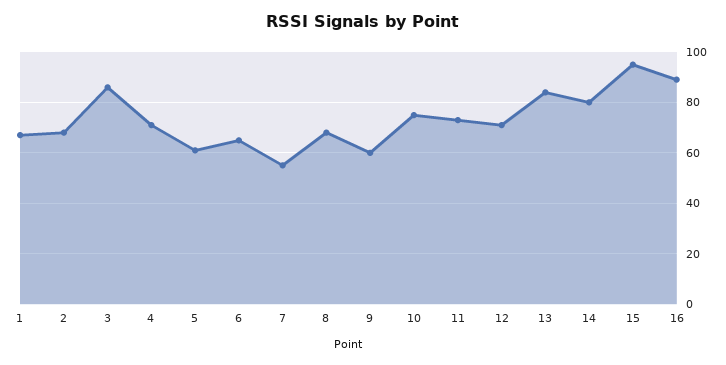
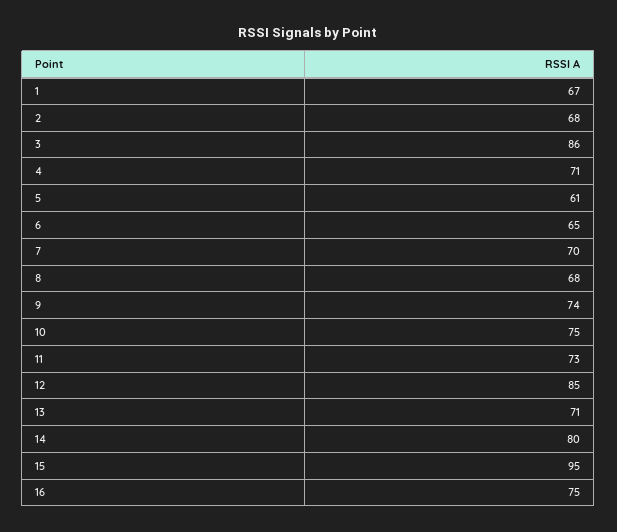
  {
    "1": 67,
    "2": 68,
    "3": 86,
    "4": 71,
    "5": 61,
    "6": 65,
-   "7": 55,
+   "7": 70,
    "8": 68,
-   "9": 60,
+   "9": 74,
    "10": 75,
    "11": 73,
-   "12": 70,
+   "12": 85,
-   "13": 85,
+   "13": 71,
    "14": 80,
    "15": 95,
-   "16": 90
+   "16": 75
  }

